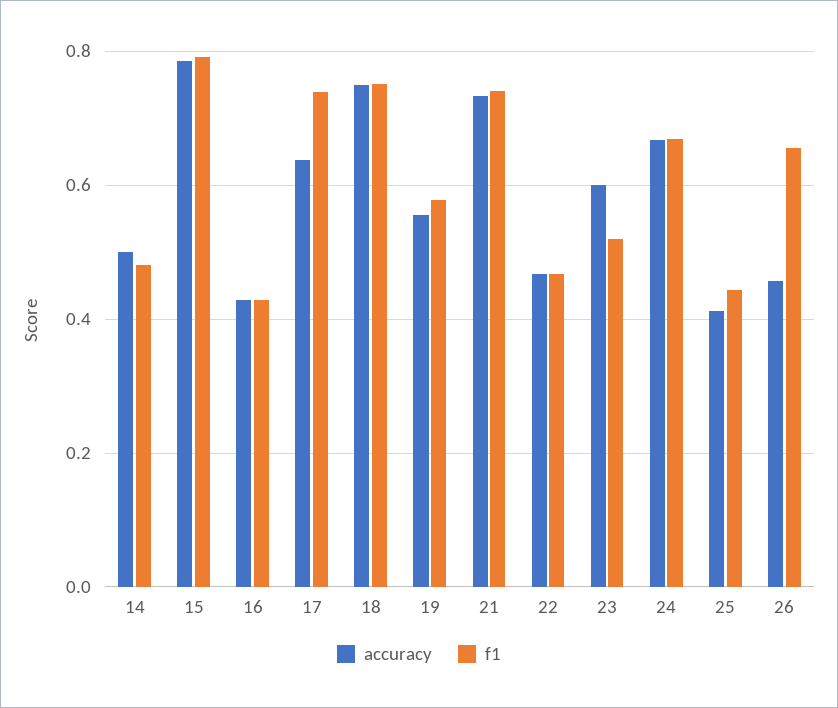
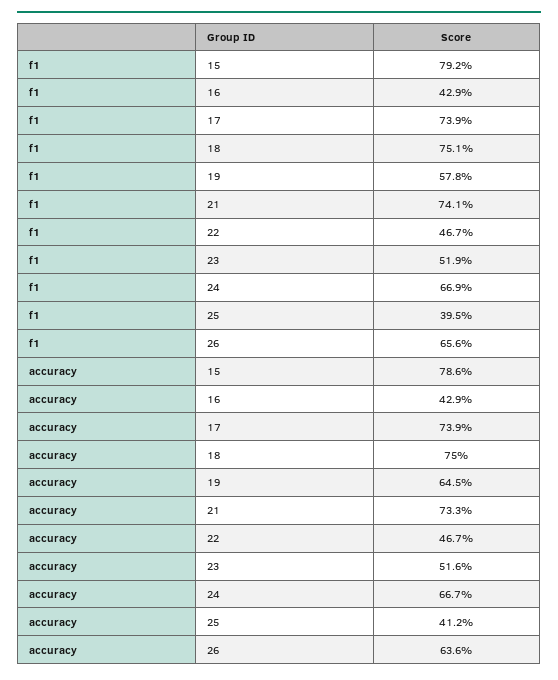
  {
    "accuracy": {
-     "14": 0.5,
      "15": 0.786,
      "16": 0.429,
-     "17": 0.64,
+     "17": 0.739,
      "18": 0.75,
-     "19": 0.56,
+     "19": 0.645,
      "21": 0.733,
      "22": 0.467,
-     "23": 0.6,
+     "23": 0.516,
      "24": 0.667,
      "25": 0.412,
-     "26": 0.46
+     "26": 0.636
    },
    "f1": {
-     "14": 0.48,
      "15": 0.792,
      "16": 0.429,
      "17": 0.739,
      "18": 0.751,
      "19": 0.578,
      "21": 0.741,
      "22": 0.467,
      "23": 0.519,
      "24": 0.669,
-     "25": 0.44,
+     "25": 0.395,
      "26": 0.656
    }
  }

